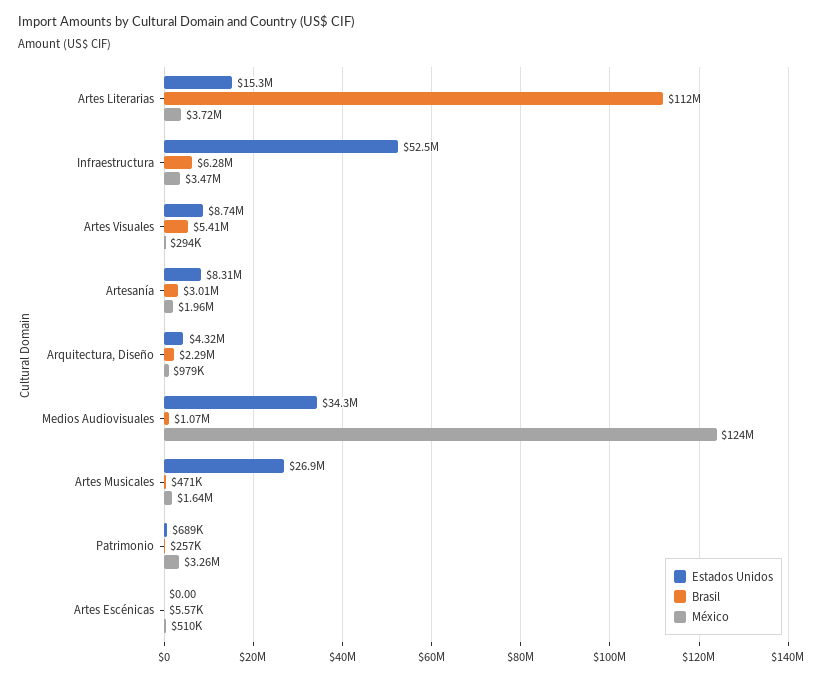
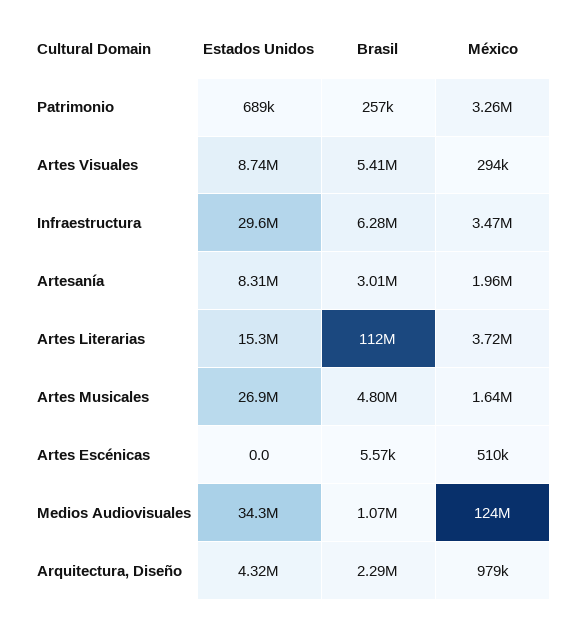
  {
    "Estados Unidos": {
      "Artes Literarias": 15300000,
-     "Infraestructura": 52500000,
+     "Infraestructura": 29600000,
      "Artes Visuales": 8740000,
      "Artesanía": 8310000,
      "Arquitectura, Diseño": 4320000,
      "Medios Audiovisuales": 34300000,
      "Artes Musicales": 26900000,
      "Patrimonio": 689000,
      "Artes Escénicas": 0
    },
    "Brasil": {
      "Artes Literarias": 112000000,
      "Infraestructura": 6280000,
      "Artes Visuales": 5410000,
      "Artesanía": 3010000,
      "Arquitectura, Diseño": 2290000,
      "Medios Audiovisuales": 1070000,
-     "Artes Musicales": 471000,
+     "Artes Musicales": 4800000,
      "Patrimonio": 257000,
      "Artes Escénicas": 5570
    },
    "México": {
      "Artes Literarias": 3720000,
      "Infraestructura": 3470000,
      "Artes Visuales": 294000,
      "Artesanía": 1960000,
      "Arquitectura, Diseño": 979000,
      "Medios Audiovisuales": 124000000,
      "Artes Musicales": 1640000,
      "Patrimonio": 3260000,
      "Artes Escénicas": 510000
    }
  }

